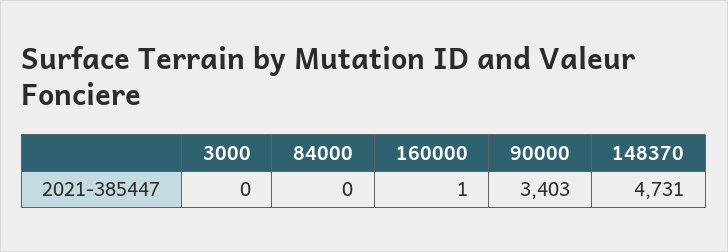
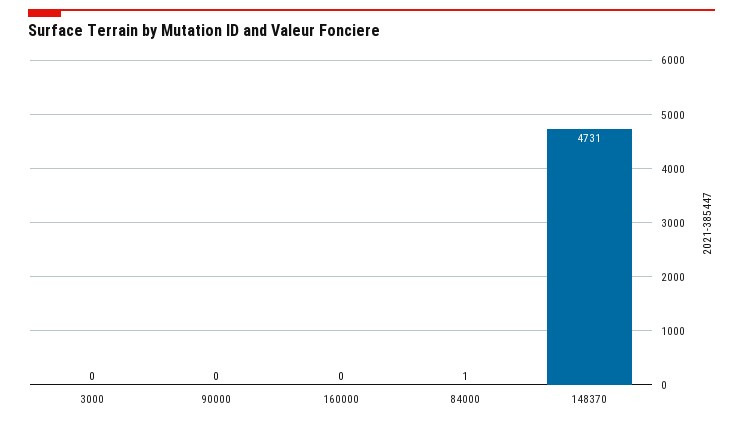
  {
    "3000": 0,
-   "84000": 0,
+   "84000": 1,
-   "160000": 1,
+   "160000": 0,
-   "90000": 3403,
+   "90000": 0,
    "148370": 4731
  }

